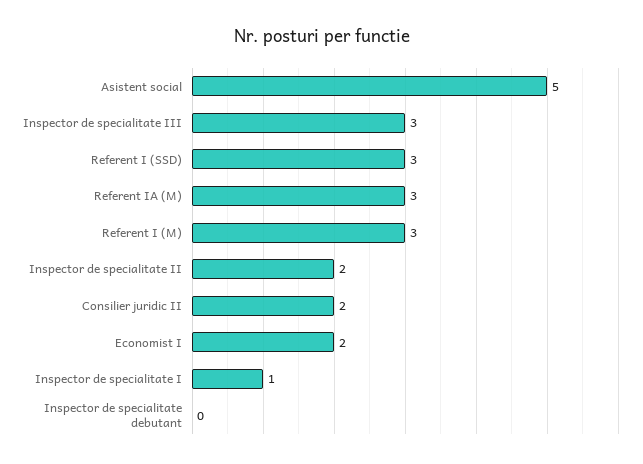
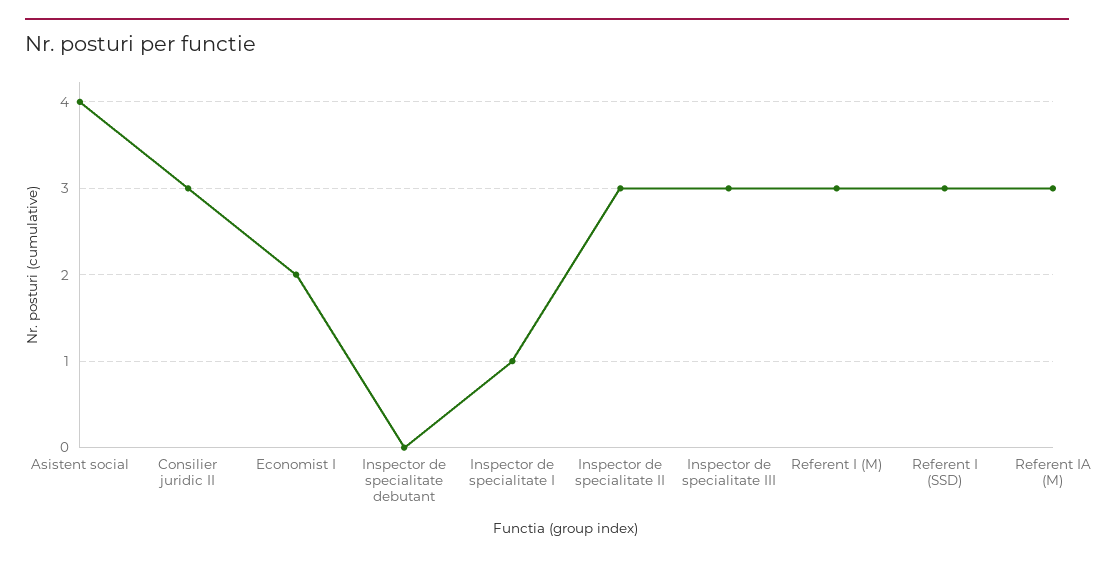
  {
-   "Asistent social": 5,
+   "Asistent social": 4,
    "Inspector de specialitate III": 3,
    "Referent I (SSD)": 3,
    "Referent IA (M)": 3,
    "Referent I (M)": 3,
-   "Inspector de specialitate II": 2,
+   "Inspector de specialitate II": 3,
-   "Consilier juridic II": 2,
+   "Consilier juridic II": 3,
    "Economist I": 2,
    "Inspector de specialitate I": 1,
    "Inspector de specialitate debutant": 0
  }

